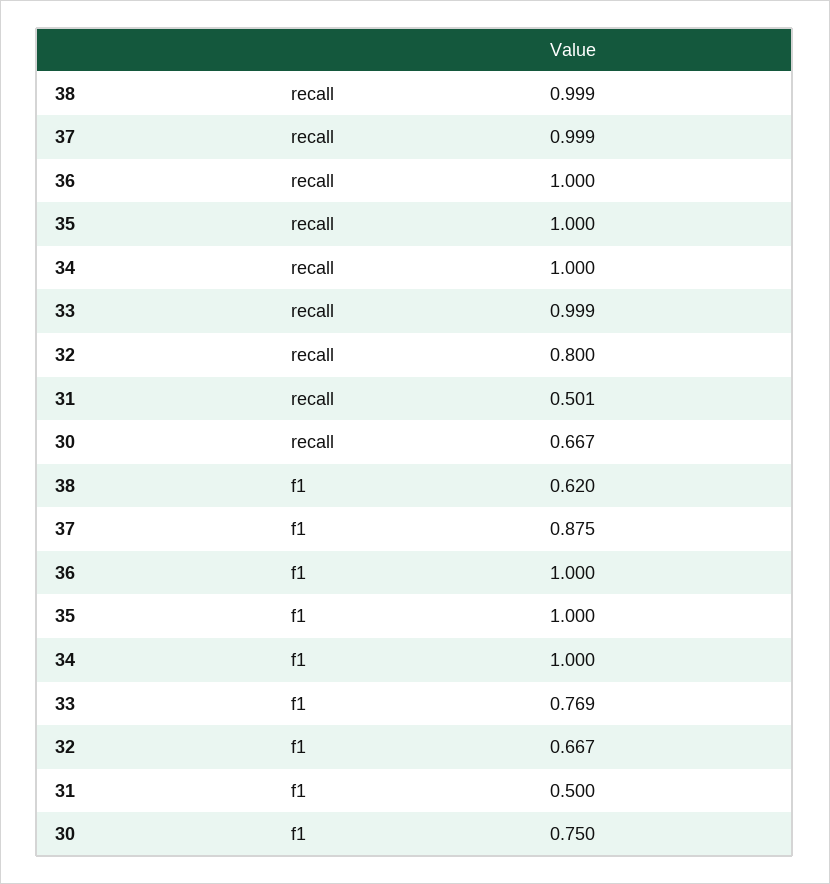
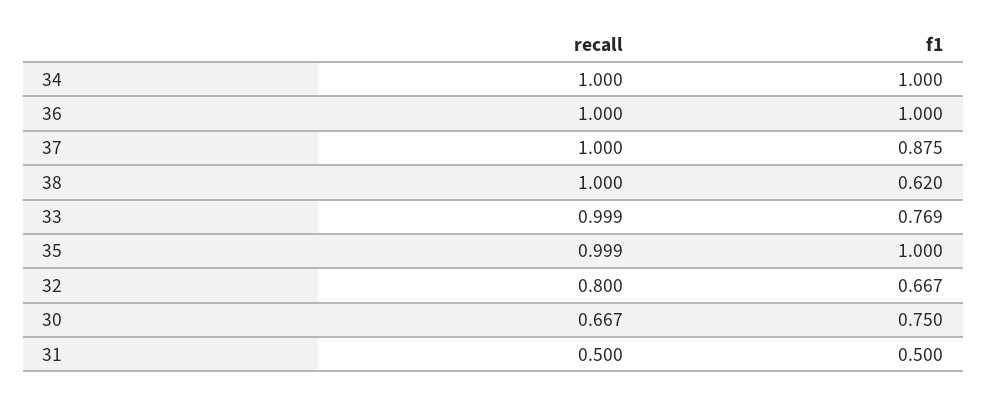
  {
    "38": {
-     "recall": 0.999,
+     "recall": 1,
      "f1": 0.62
    },
    "37": {
-     "recall": 0.999,
+     "recall": 1,
      "f1": 0.875
    },
    "36": {
      "recall": 1,
      "f1": 1
    },
    "35": {
-     "recall": 1,
+     "recall": 0.999,
      "f1": 1
    },
    "34": {
      "recall": 1,
      "f1": 1
    },
    "33": {
      "recall": 0.999,
      "f1": 0.769
    },
    "32": {
      "recall": 0.8,
      "f1": 0.667
    },
    "31": {
-     "recall": 0.501,
+     "recall": 0.5,
      "f1": 0.5
    },
    "30": {
      "recall": 0.667,
      "f1": 0.75
    }
  }

